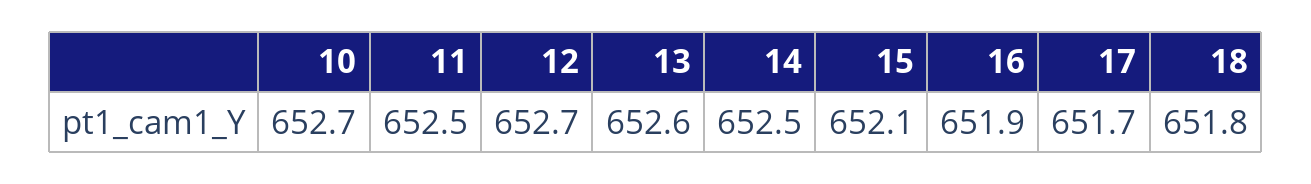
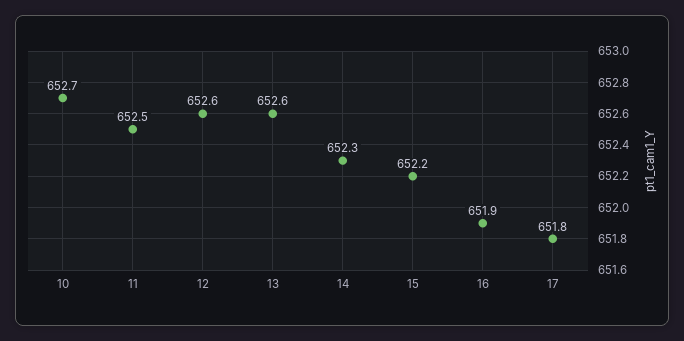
  {
    "10": 652.7,
    "11": 652.5,
-   "12": 652.7,
+   "12": 652.6,
    "13": 652.6,
-   "14": 652.5,
+   "14": 652.3,
-   "15": 652.1,
+   "15": 652.2,
    "16": 651.9,
-   "17": 651.7,
+   "17": 651.8
-   "18": 651.8
  }

